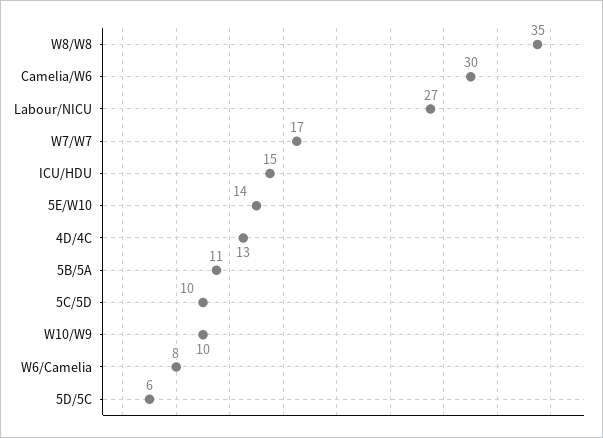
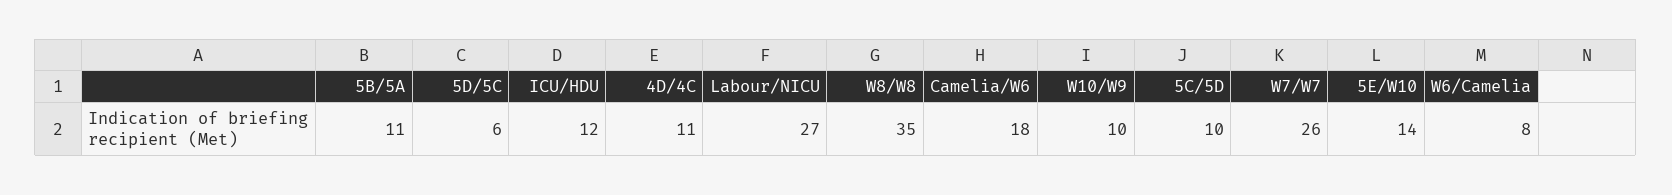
  {
    "W8/W8": 35,
-   "Camelia/W6": 30,
+   "Camelia/W6": 18,
    "Labour/NICU": 27,
-   "W7/W7": 17,
+   "W7/W7": 26,
-   "ICU/HDU": 15,
+   "ICU/HDU": 12,
    "5E/W10": 14,
-   "4D/4C": 13,
+   "4D/4C": 11,
    "5B/5A": 11,
    "5C/5D": 10,
    "W10/W9": 10,
    "W6/Camelia": 8,
    "5D/5C": 6
  }

